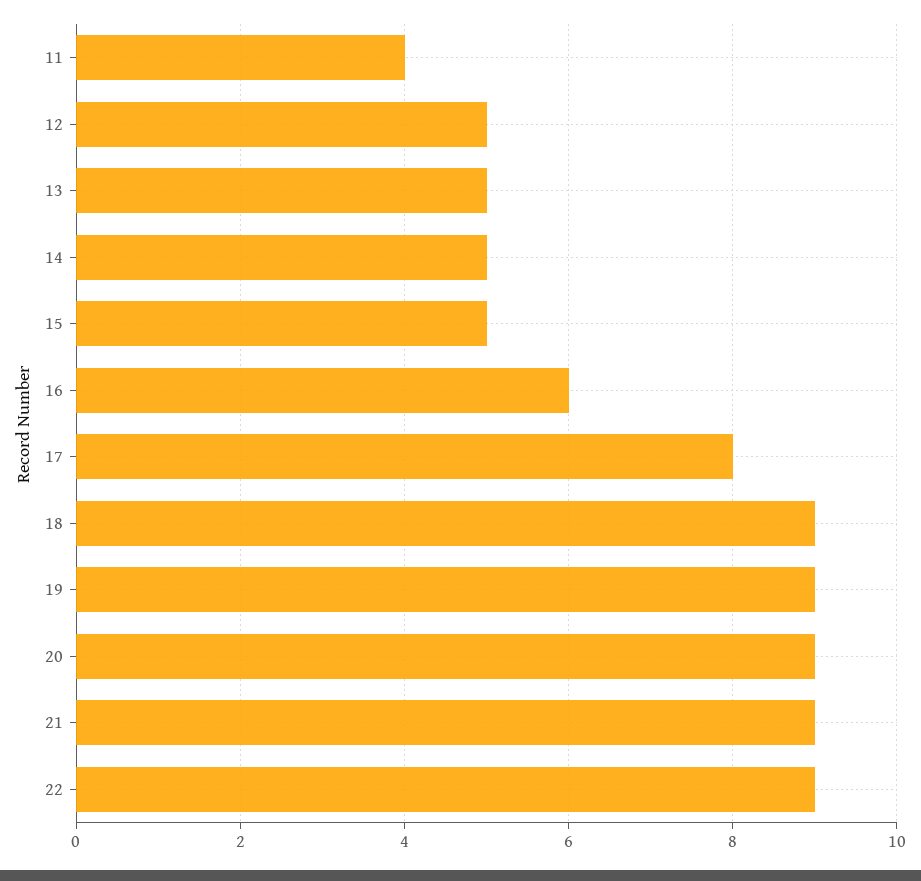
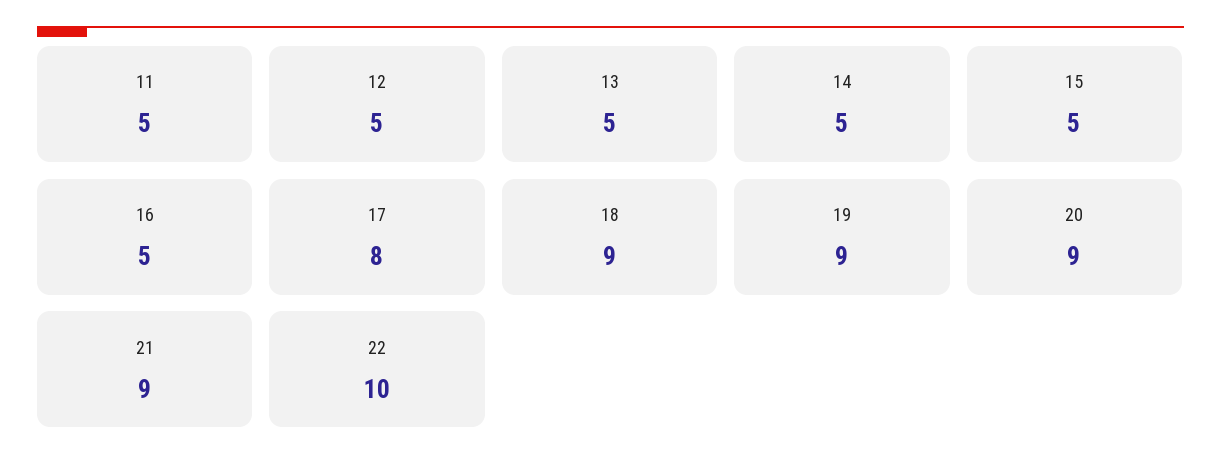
  {
-   "11": 4,
+   "11": 5,
    "12": 5,
    "13": 5,
    "14": 5,
    "15": 5,
-   "16": 6,
+   "16": 5,
    "17": 8,
    "18": 9,
    "19": 9,
    "20": 9,
    "21": 9,
-   "22": 9
+   "22": 10
  }

